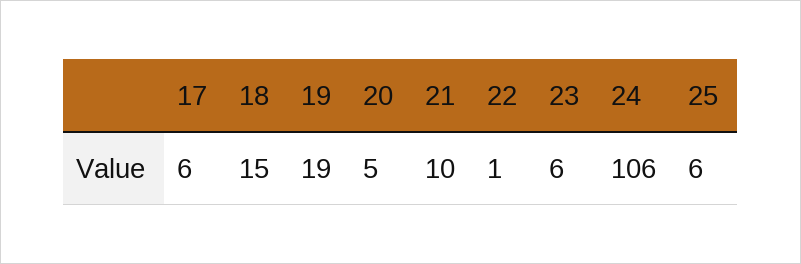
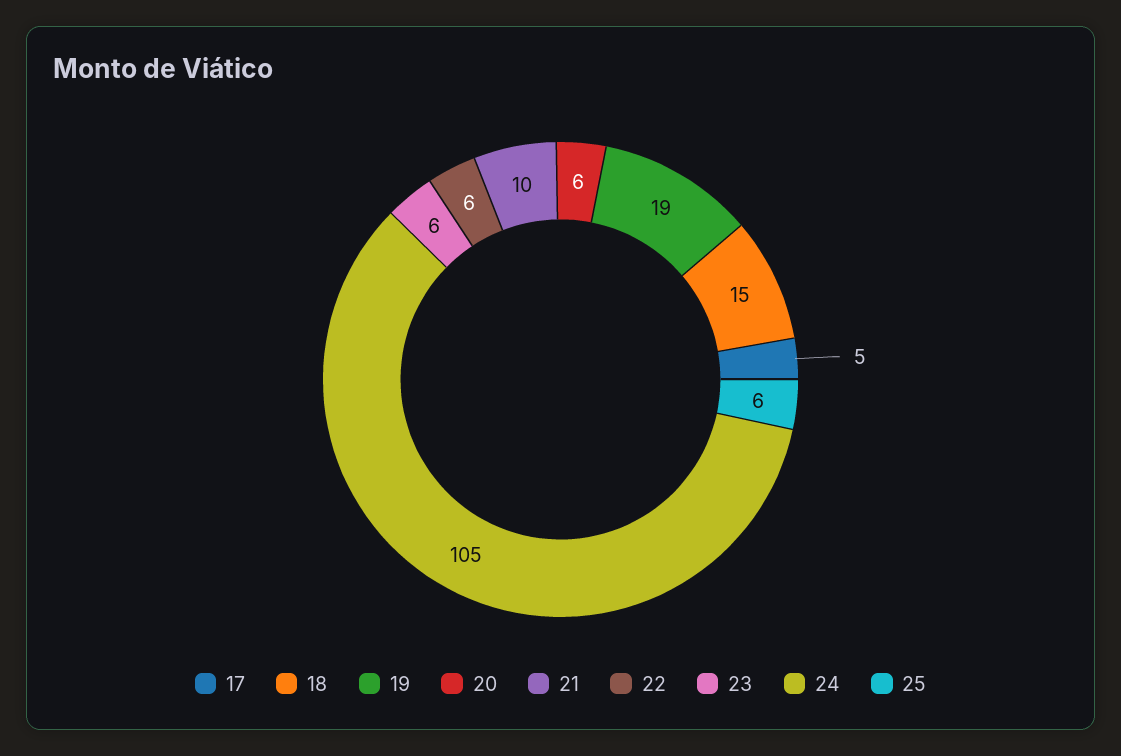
  {
-   "17": 6,
+   "17": 5,
    "18": 15,
    "19": 19,
-   "20": 5,
+   "20": 6,
    "21": 10,
-   "22": 1,
+   "22": 6,
    "23": 6,
-   "24": 106,
+   "24": 105,
    "25": 6
  }

